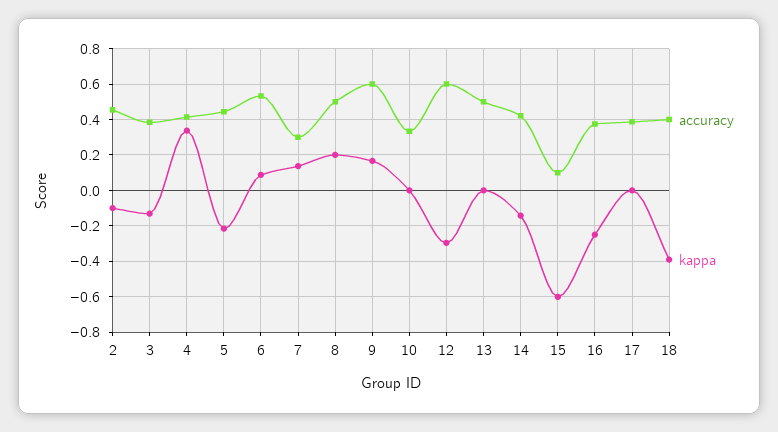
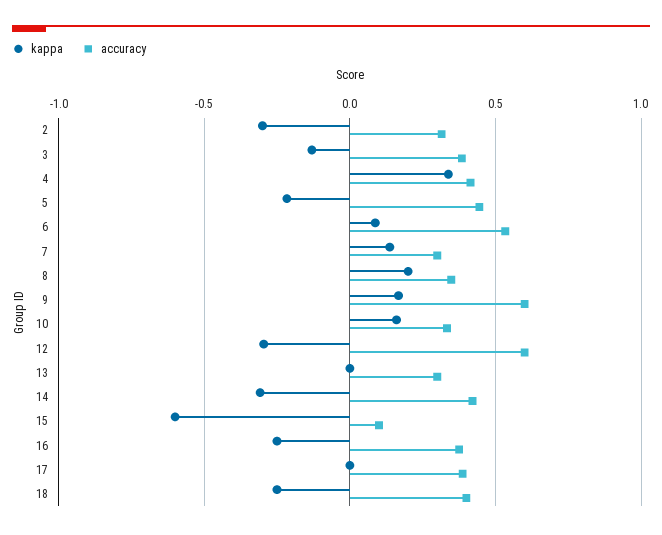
  {
    "accuracy": {
-     "2": 0.45,
+     "2": 0.3,
      "3": 0.4,
      "4": 0.4,
      "5": 0.45,
      "6": 0.55,
      "7": 0.3,
-     "8": 0.5,
+     "8": 0.35,
      "9": 0.6,
      "10": 0.35,
      "12": 0.6,
-     "13": 0.5,
+     "13": 0.3,
      "14": 0.4,
      "15": 0.1,
      "16": 0.4,
      "17": 0.4,
      "18": 0.4
    },
    "kappa": {
-     "2": -0.1,
+     "2": -0.3,
      "3": -0.15,
      "4": 0.35,
      "5": -0.2,
      "6": 0.1,
      "7": 0.15,
      "8": 0.2,
      "9": 0.15,
-     "10": 0,
+     "10": 0.15,
      "12": -0.3,
      "13": 0,
-     "14": -0.15,
+     "14": -0.3,
      "15": -0.6,
      "16": -0.25,
      "17": 0,
-     "18": -0.4
+     "18": -0.25
    }
  }

